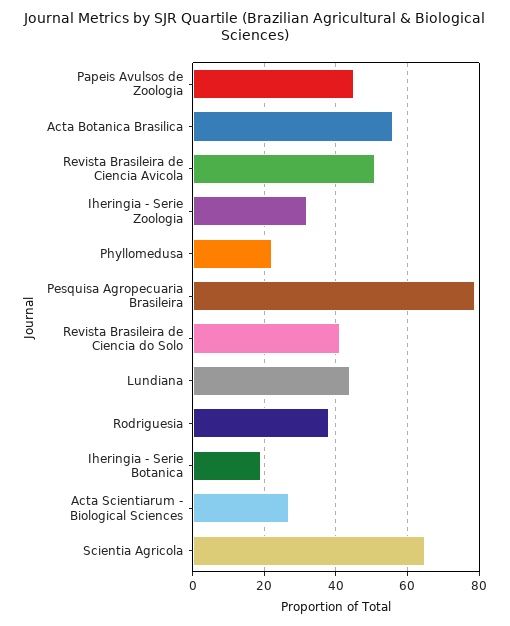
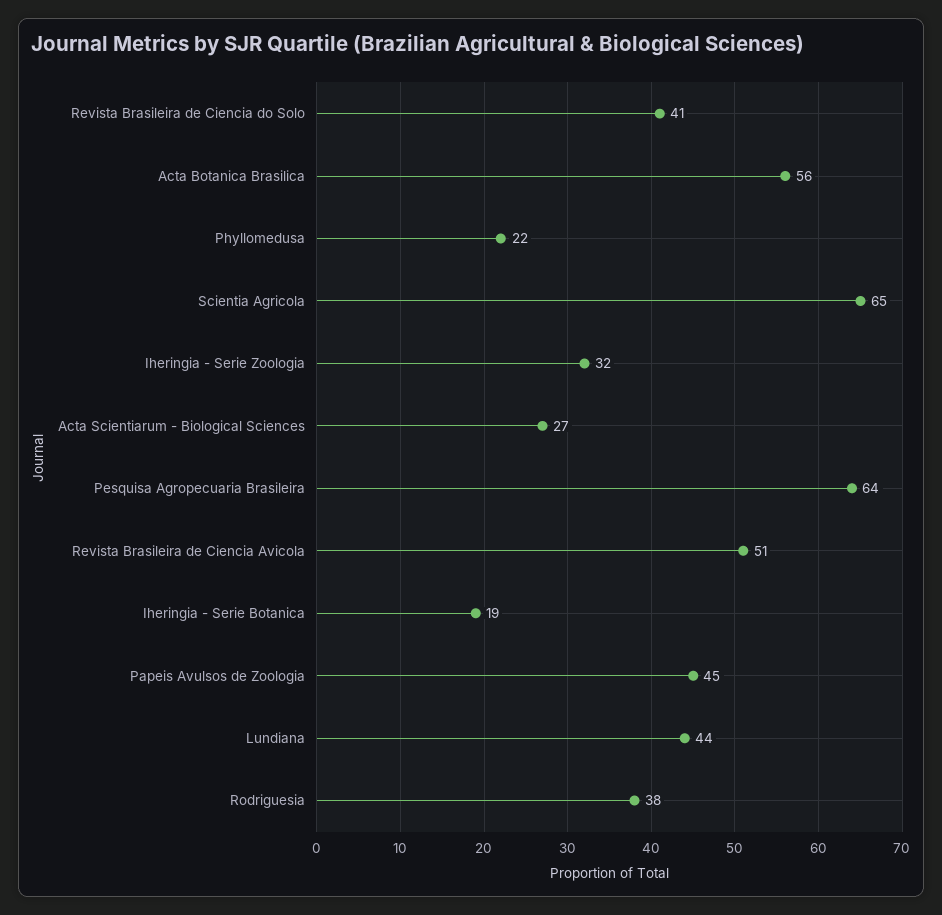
  {
    "Papeis Avulsos de Zoologia": 45,
    "Acta Botanica Brasilica": 56,
    "Revista Brasileira de Ciencia Avicola": 51,
    "Iheringia - Serie Zoologia": 32,
    "Phyllomedusa": 22,
-   "Pesquisa Agropecuaria Brasileira": 80,
+   "Pesquisa Agropecuaria Brasileira": 64,
    "Revista Brasileira de Ciencia do Solo": 41,
    "Lundiana": 44,
    "Rodriguesia": 38,
    "Iheringia - Serie Botanica": 19,
    "Acta Scientiarum - Biological Sciences": 27,
    "Scientia Agricola": 65
  }

